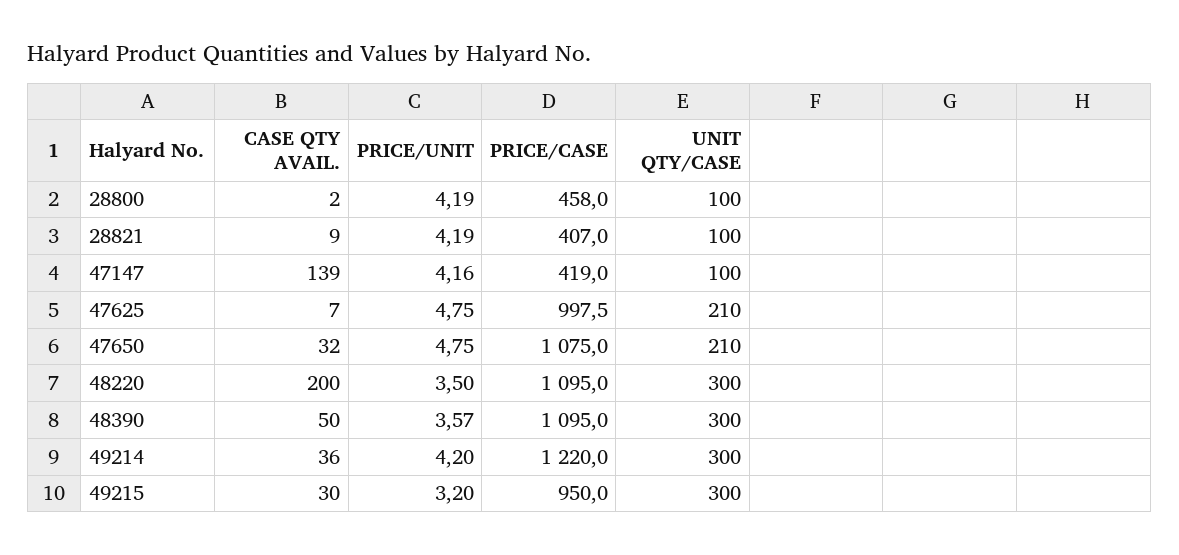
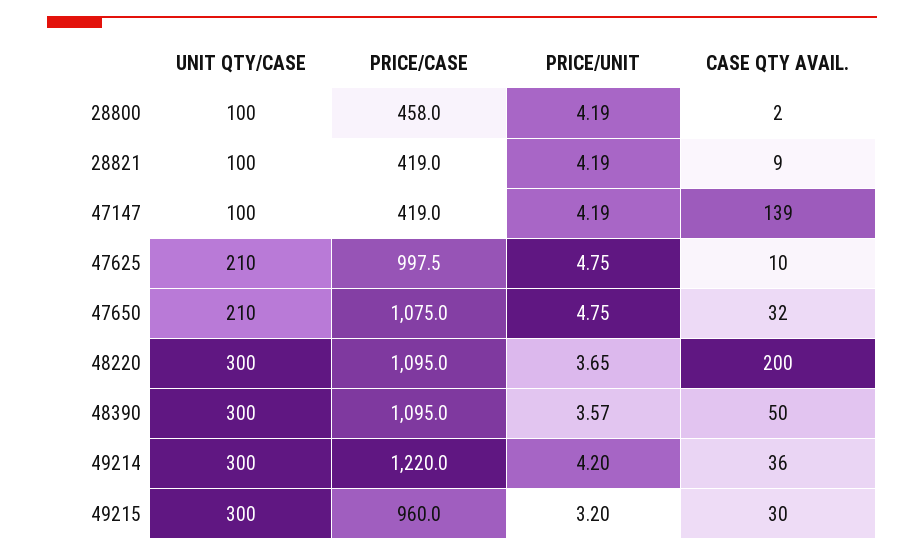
  {
    "CASE QTY AVAIL.": {
      "28800": 2,
      "28821": 9,
      "47147": 139,
-     "47625": 7,
+     "47625": 10,
      "47650": 32,
      "48220": 200,
      "48390": 50,
      "49214": 36,
      "49215": 30
    },
    "PRICE/UNIT": {
      "28800": 4.19,
      "28821": 4.19,
-     "47147": 4.16,
+     "47147": 4.19,
      "47625": 4.75,
      "47650": 4.75,
-     "48220": 3.5,
+     "48220": 3.65,
      "48390": 3.57,
      "49214": 4.2,
      "49215": 3.2
    },
    "PRICE/CASE": {
      "28800": 458,
-     "28821": 407,
+     "28821": 419,
      "47147": 419,
      "47625": 997.5,
      "47650": 1075,
      "48220": 1095,
      "48390": 1095,
      "49214": 1220,
-     "49215": 950
+     "49215": 960
    },
    "UNIT QTY/CASE": {
      "28800": 100,
      "28821": 100,
      "47147": 100,
      "47625": 210,
      "47650": 210,
      "48220": 300,
      "48390": 300,
      "49214": 300,
      "49215": 300
    }
  }

